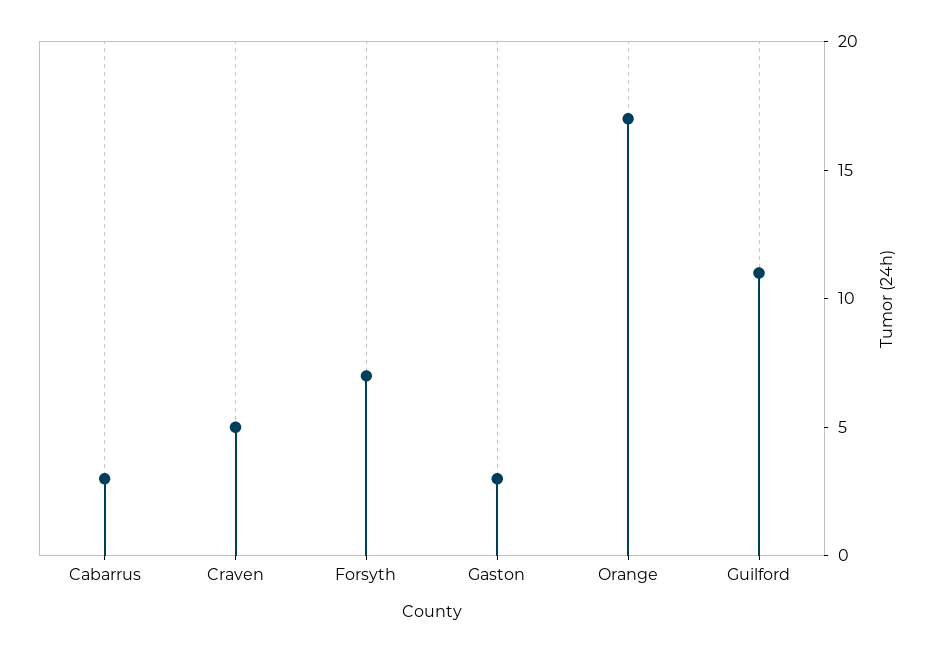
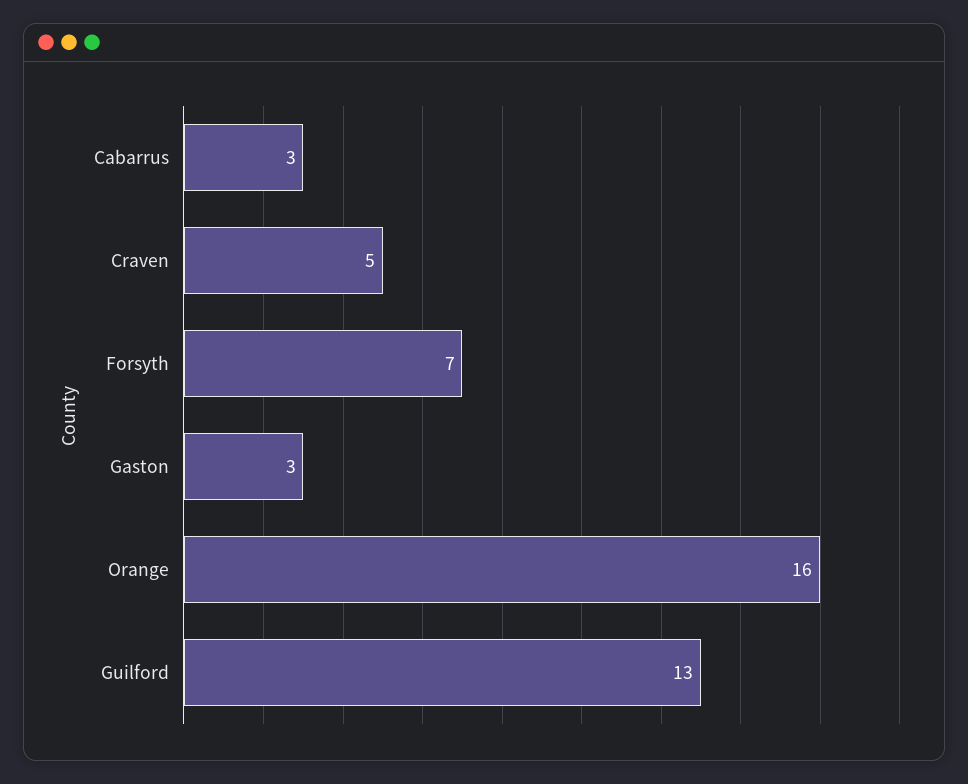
  {
    "Cabarrus": 3,
    "Craven": 5,
    "Forsyth": 7,
    "Gaston": 3,
-   "Orange": 17,
+   "Orange": 16,
-   "Guilford": 11
+   "Guilford": 13
  }

